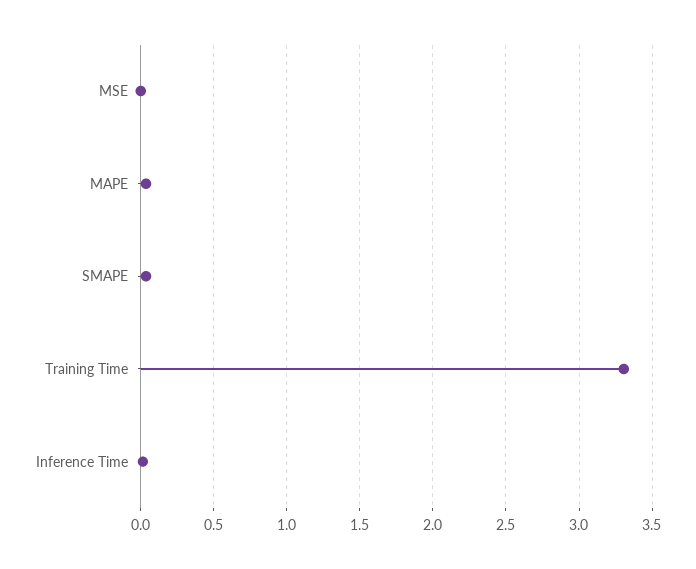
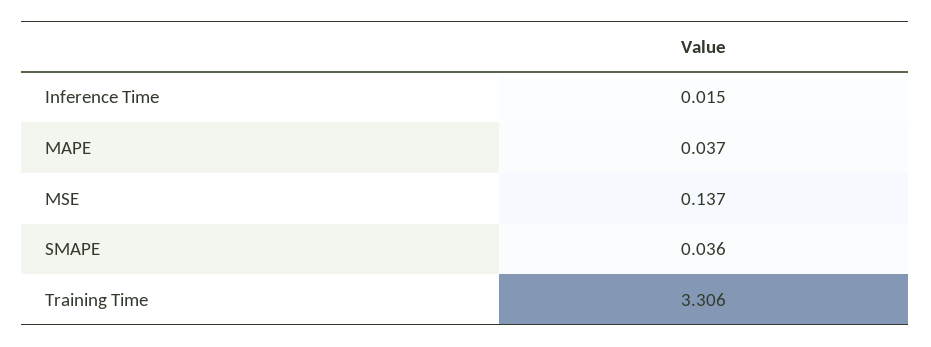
  {
-   "MSE": 0,
+   "MSE": 0.137,
    "MAPE": 0.037,
    "SMAPE": 0.036,
    "Training Time": 3.306,
    "Inference Time": 0.015
  }

